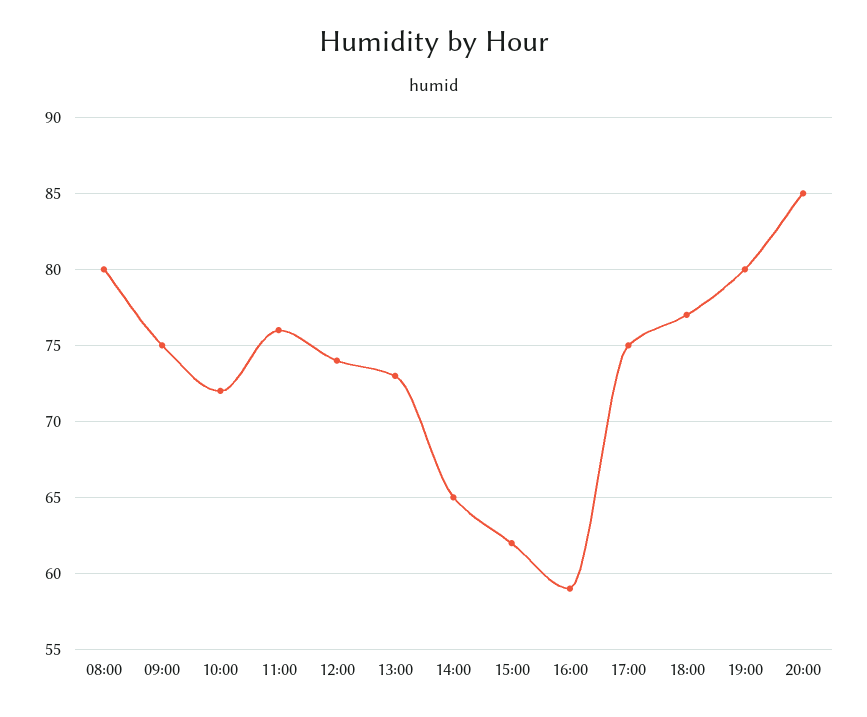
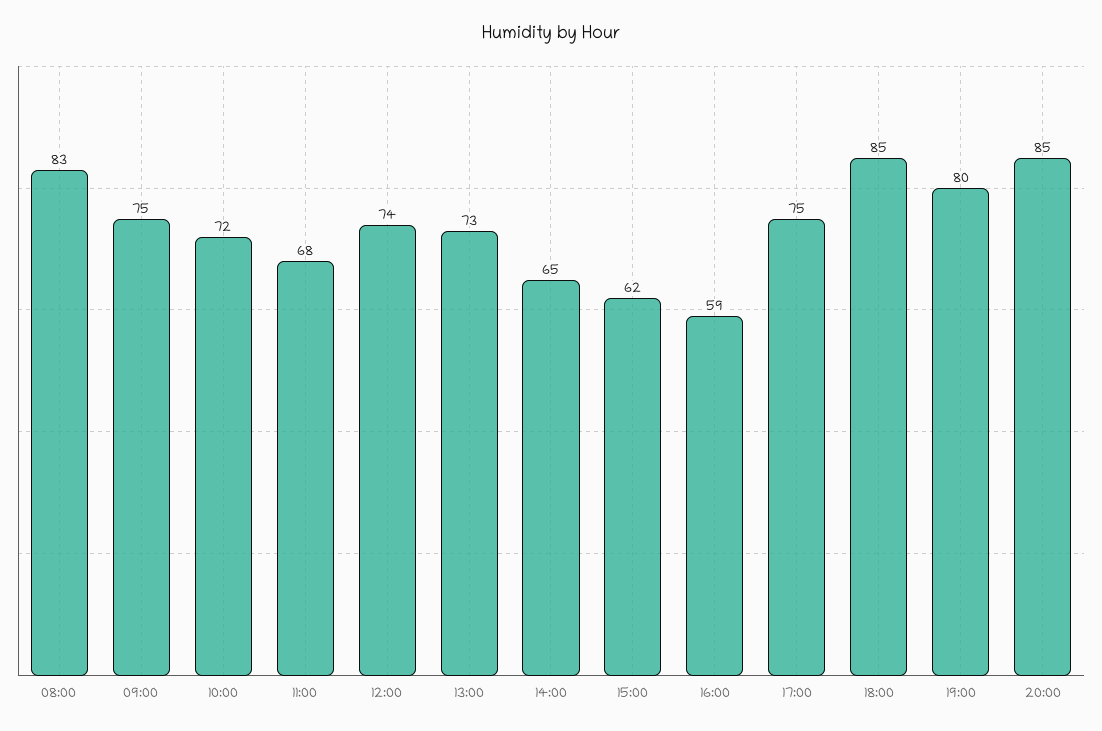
  {
-   "08:00": 80,
+   "08:00": 83,
    "09:00": 75,
    "10:00": 72,
-   "11:00": 76,
+   "11:00": 68,
    "12:00": 74,
    "13:00": 73,
    "14:00": 65,
    "15:00": 62,
    "16:00": 59,
    "17:00": 75,
-   "18:00": 77,
+   "18:00": 85,
    "19:00": 80,
    "20:00": 85
  }

